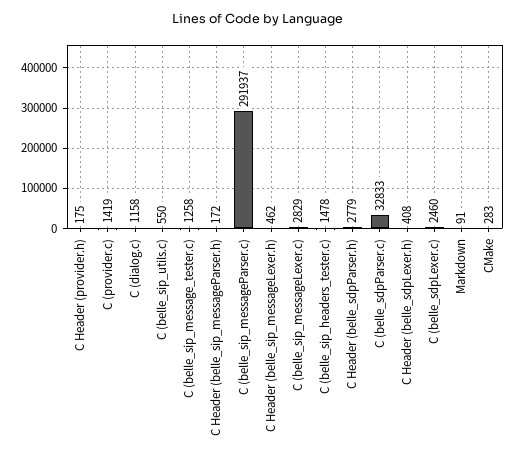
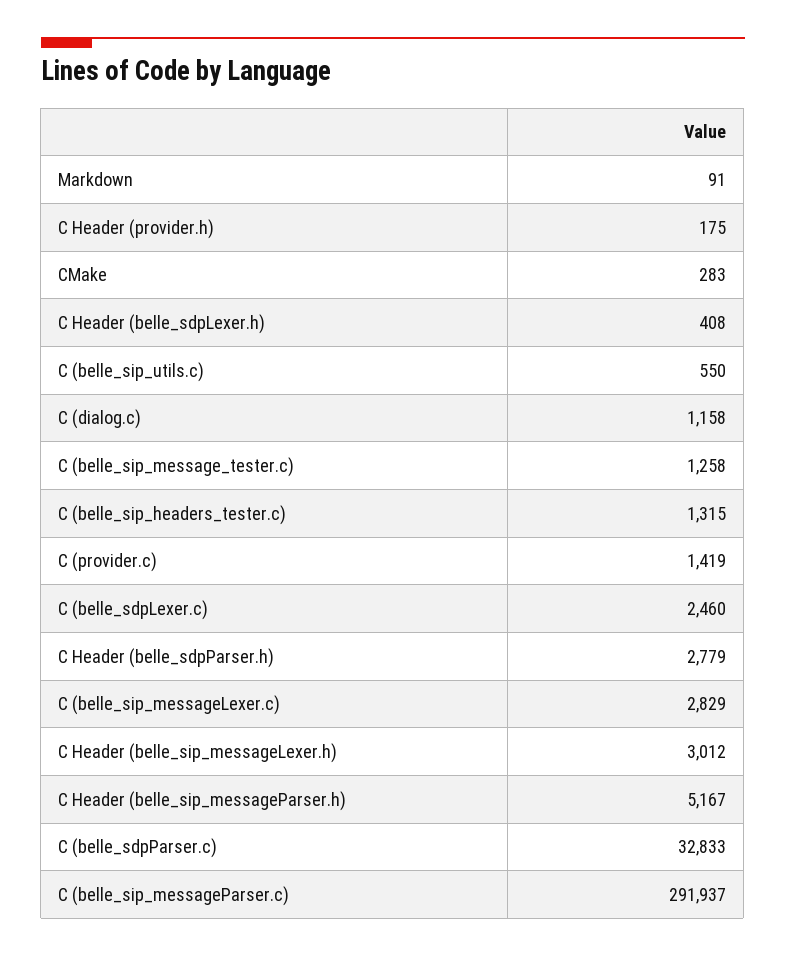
  {
    "C Header (provider.h)": 175,
    "C (provider.c)": 1419,
    "C (dialog.c)": 1158,
    "C (belle_sip_utils.c)": 550,
    "C (belle_sip_message_tester.c)": 1258,
-   "C Header (belle_sip_messageParser.h)": 172,
+   "C Header (belle_sip_messageParser.h)": 5167,
    "C (belle_sip_messageParser.c)": 291937,
-   "C Header (belle_sip_messageLexer.h)": 462,
+   "C Header (belle_sip_messageLexer.h)": 3012,
    "C (belle_sip_messageLexer.c)": 2829,
-   "C (belle_sip_headers_tester.c)": 1478,
+   "C (belle_sip_headers_tester.c)": 1315,
    "C Header (belle_sdpParser.h)": 2779,
    "C (belle_sdpParser.c)": 32833,
    "C Header (belle_sdpLexer.h)": 408,
    "C (belle_sdpLexer.c)": 2460,
    "Markdown": 91,
    "CMake": 283
  }

